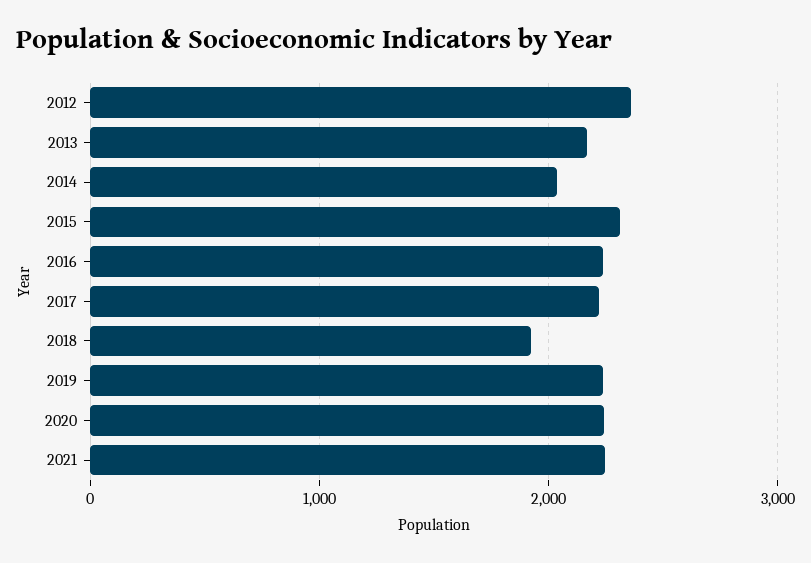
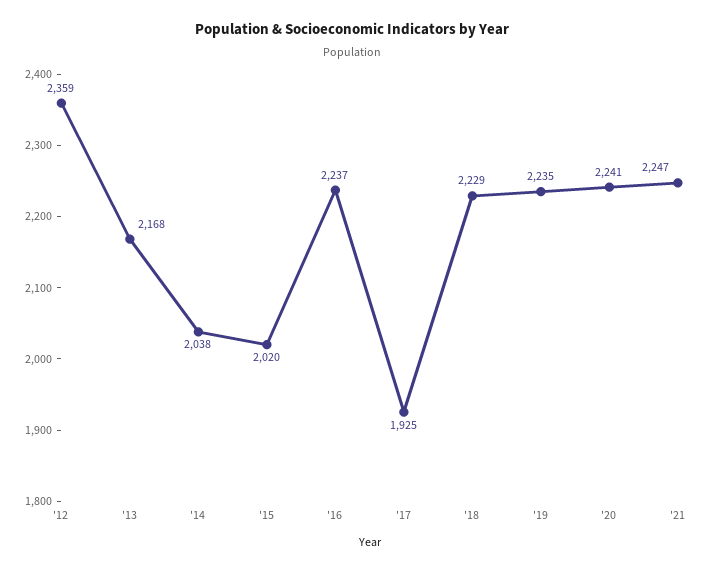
  {
    "2012": 2359,
    "2013": 2168,
    "2014": 2038,
-   "2015": 2300,
+   "2015": 2020,
    "2016": 2237,
-   "2017": 2200,
+   "2017": 1925,
-   "2018": 1900,
+   "2018": 2229,
    "2019": 2235,
    "2020": 2241,
    "2021": 2247
  }

